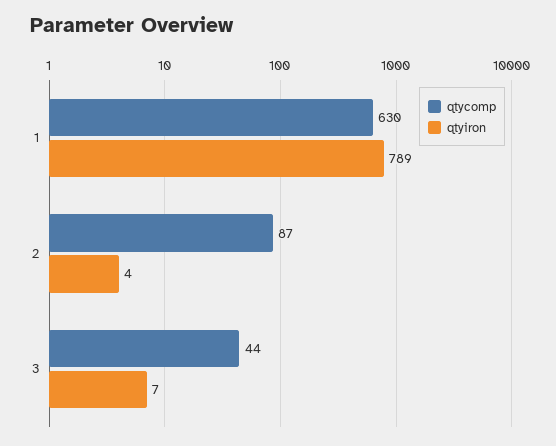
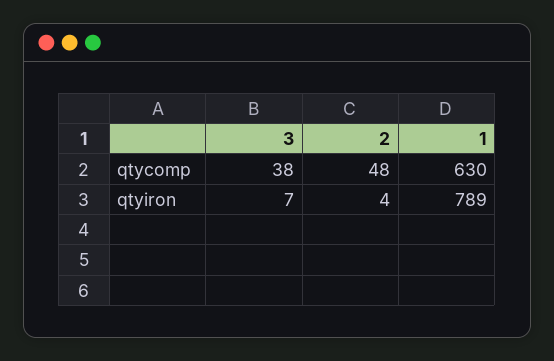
  {
    "qtycomp": {
      "1": 630,
-     "2": 87,
+     "2": 48,
-     "3": 44
+     "3": 38
    },
    "qtyiron": {
      "1": 789,
      "2": 4,
      "3": 7
    }
  }

